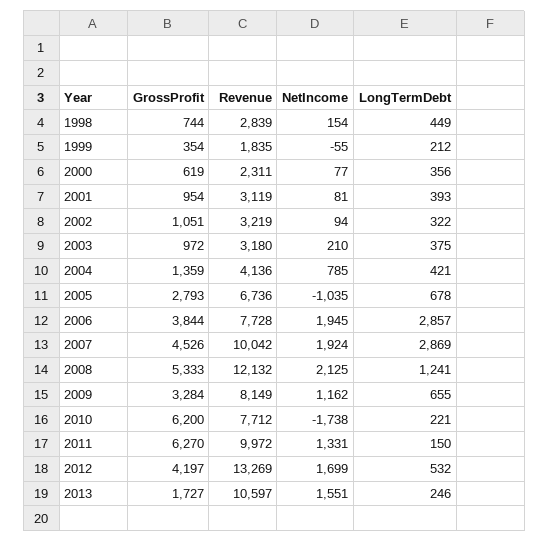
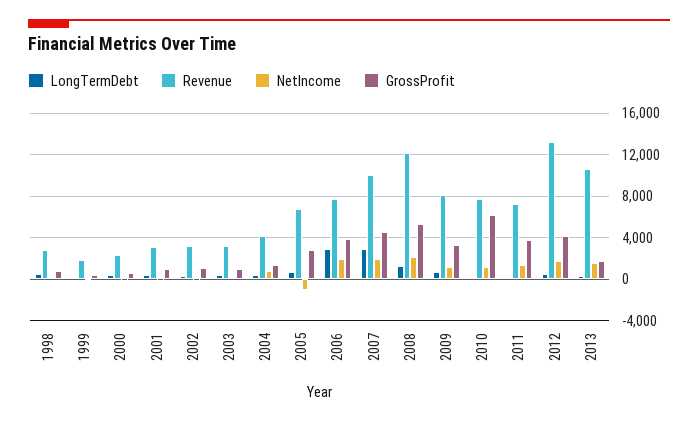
  {
    "GrossProfit": {
      "1998": 744,
      "1999": 354,
      "2000": 619,
      "2001": 954,
      "2002": 1051,
      "2003": 972,
      "2004": 1359,
      "2005": 2793,
      "2006": 3844,
      "2007": 4526,
      "2008": 5333,
      "2009": 3284,
      "2010": 6200,
-     "2011": 6270,
+     "2011": 4000,
      "2012": 4197,
      "2013": 1727
    },
    "Revenue": {
      "1998": 2839,
      "1999": 1835,
      "2000": 2311,
      "2001": 3119,
      "2002": 3219,
      "2003": 3180,
      "2004": 4136,
      "2005": 6736,
      "2006": 7728,
      "2007": 10042,
      "2008": 12132,
      "2009": 8149,
      "2010": 7712,
-     "2011": 9972,
+     "2011": 7000,
      "2012": 13269,
      "2013": 10597
    },
    "NetIncome": {
      "1998": 154,
      "1999": -55,
      "2000": 77,
      "2001": 81,
      "2002": 94,
      "2003": 210,
      "2004": 785,
      "2005": -1035,
      "2006": 1945,
      "2007": 1924,
      "2008": 2125,
      "2009": 1162,
-     "2010": -1738,
+     "2010": 1000,
      "2011": 1331,
      "2012": 1699,
      "2013": 1551
    },
    "LongTermDebt": {
      "1998": 449,
      "1999": 212,
      "2000": 356,
      "2001": 393,
      "2002": 322,
      "2003": 375,
      "2004": 421,
      "2005": 678,
      "2006": 2857,
      "2007": 2869,
      "2008": 1241,
      "2009": 655,
      "2010": 221,
      "2011": 150,
      "2012": 532,
      "2013": 246
    }
  }

